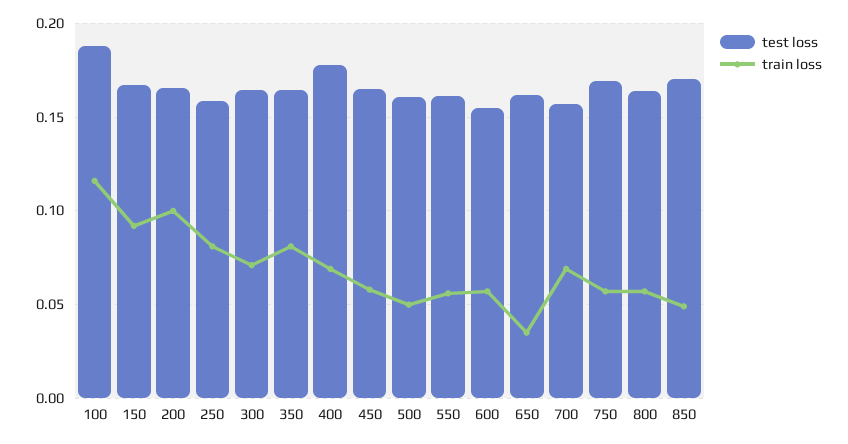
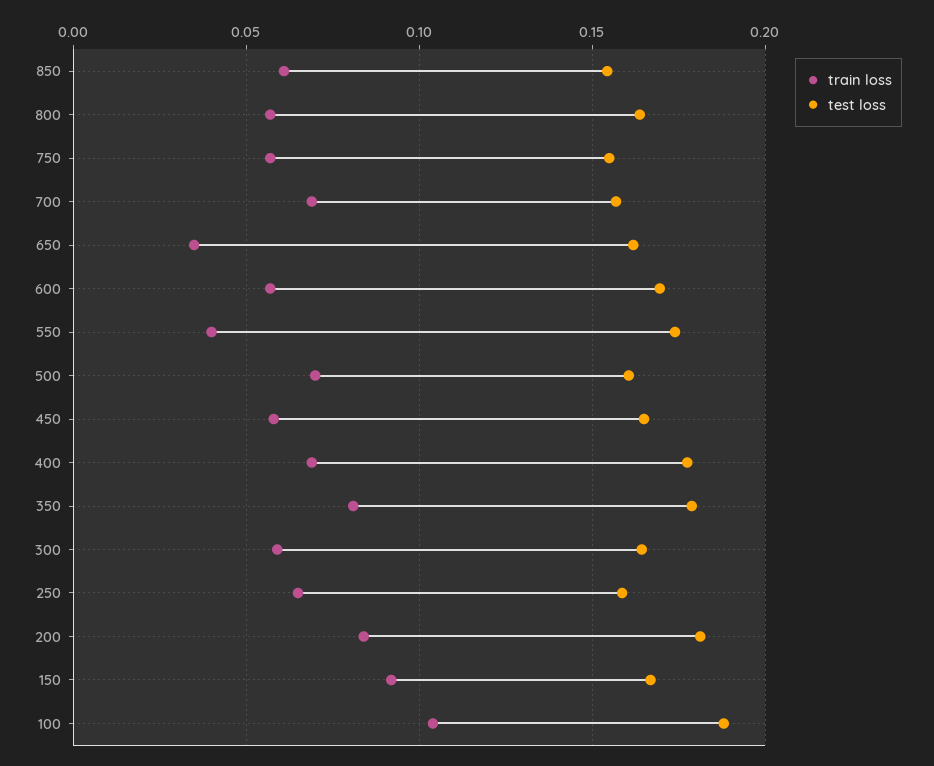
  {
    "test loss": {
      "100": 0.19,
      "150": 0.165,
-     "200": 0.165,
+     "200": 0.18,
      "250": 0.16,
      "300": 0.165,
-     "350": 0.165,
+     "350": 0.18,
      "400": 0.18,
      "450": 0.165,
      "500": 0.16,
-     "550": 0.16,
+     "550": 0.175,
-     "600": 0.155,
+     "600": 0.17,
      "650": 0.16,
      "700": 0.155,
-     "750": 0.17,
+     "750": 0.155,
      "800": 0.165,
-     "850": 0.17
+     "850": 0.155
    },
    "train loss": {
-     "100": 0.115,
+     "100": 0.105,
      "150": 0.09,
-     "200": 0.1,
+     "200": 0.085,
-     "250": 0.08,
+     "250": 0.065,
-     "300": 0.07,
+     "300": 0.06,
      "350": 0.08,
      "400": 0.07,
      "450": 0.06,
-     "500": 0.05,
+     "500": 0.07,
-     "550": 0.055,
+     "550": 0.04,
      "600": 0.055,
      "650": 0.035,
      "700": 0.07,
      "750": 0.055,
      "800": 0.055,
-     "850": 0.05
+     "850": 0.06
    }
  }

